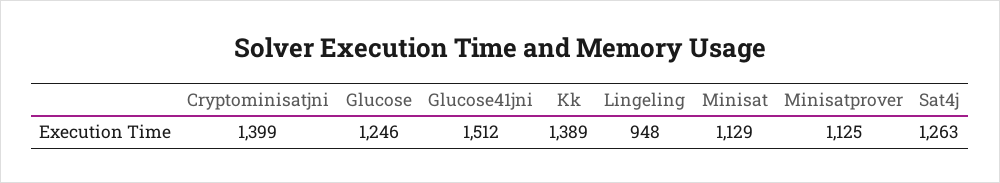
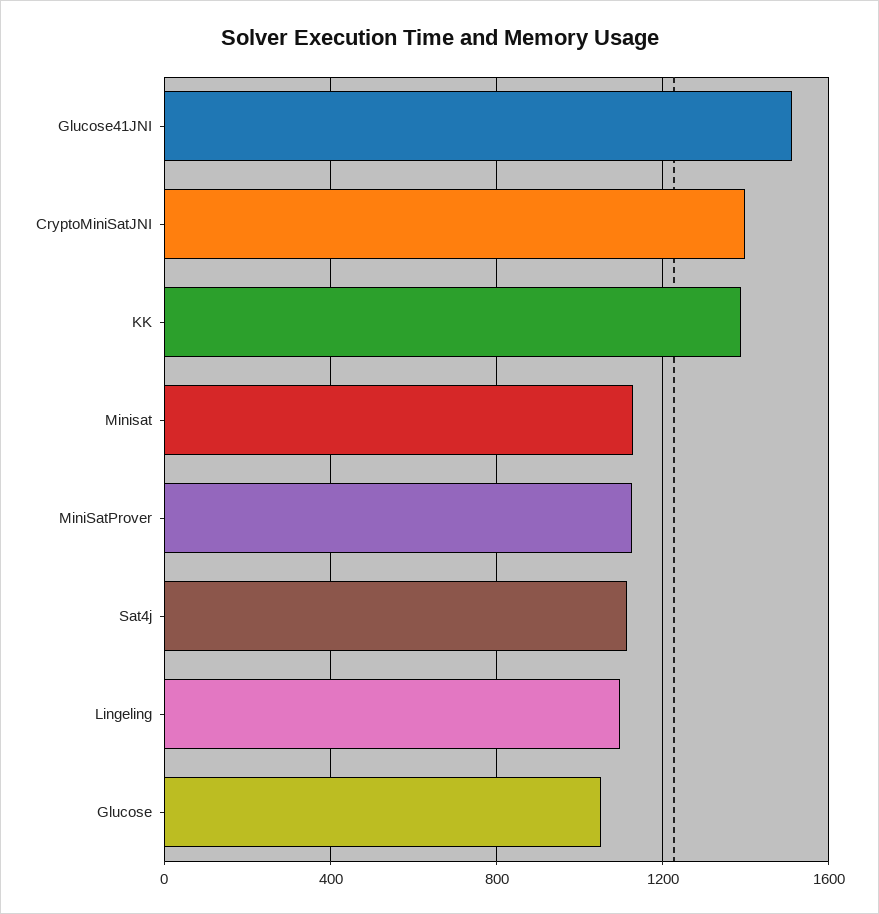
  {
    "Cryptominisatjni": 1399,
-   "Glucose": 1246,
+   "Glucose": 1050,
    "Glucose41jni": 1512,
    "Kk": 1389,
-   "Lingeling": 948,
+   "Lingeling": 1100,
    "Minisat": 1129,
    "Minisatprover": 1125,
-   "Sat4j": 1263
+   "Sat4j": 1100
  }

